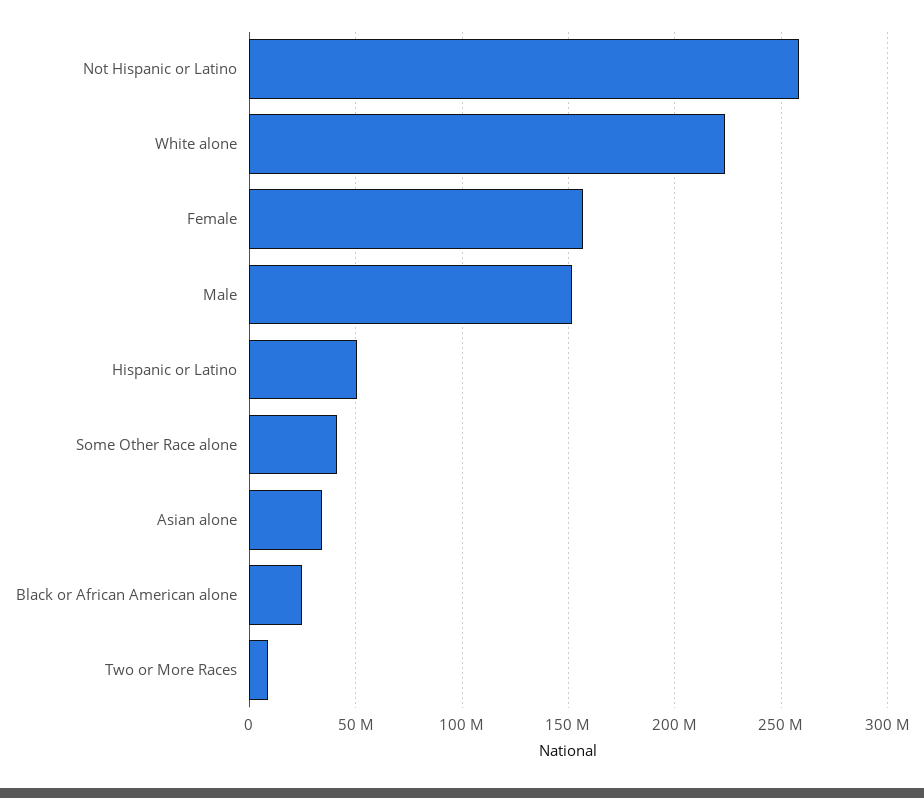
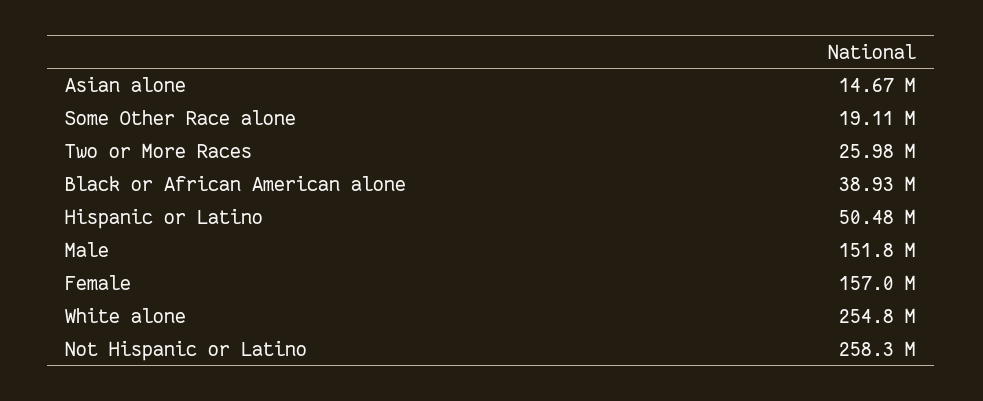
  {
    "Not Hispanic or Latino": 258300000,
-   "White alone": 225000000,
+   "White alone": 254800000,
    "Female": 157000000,
    "Male": 151800000,
    "Hispanic or Latino": 50480000,
-   "Some Other Race alone": 40000000,
+   "Some Other Race alone": 19110000,
-   "Asian alone": 35000000,
+   "Asian alone": 14670000,
-   "Black or African American alone": 25000000,
+   "Black or African American alone": 38930000,
-   "Two or More Races": 10000000
+   "Two or More Races": 25980000
  }

